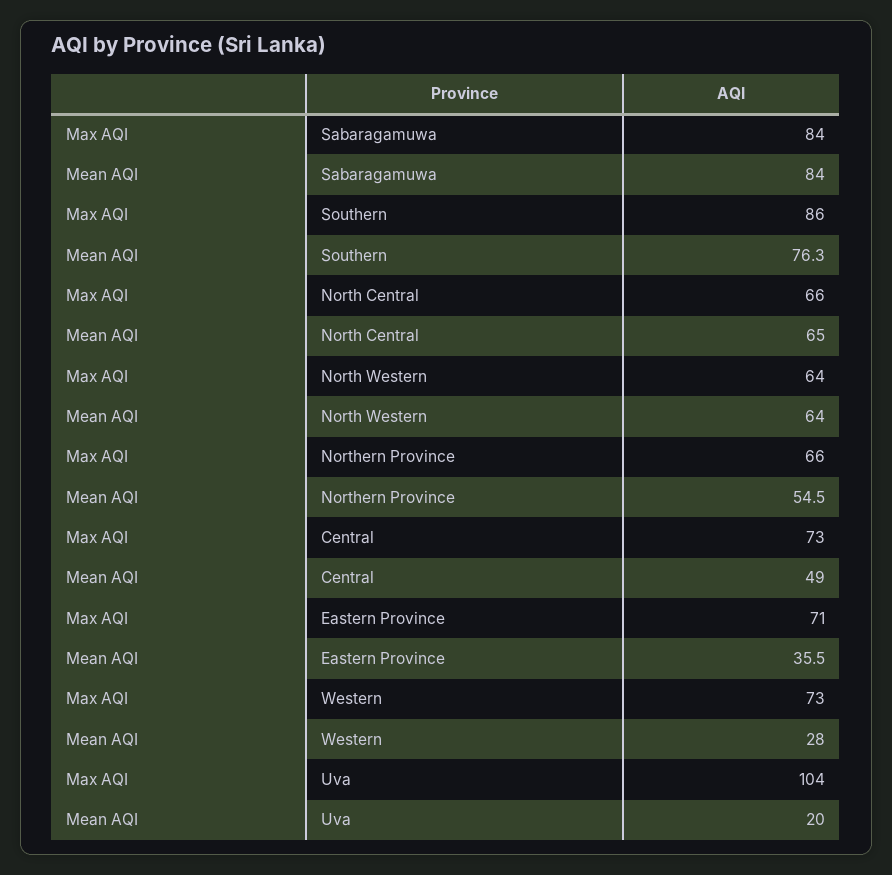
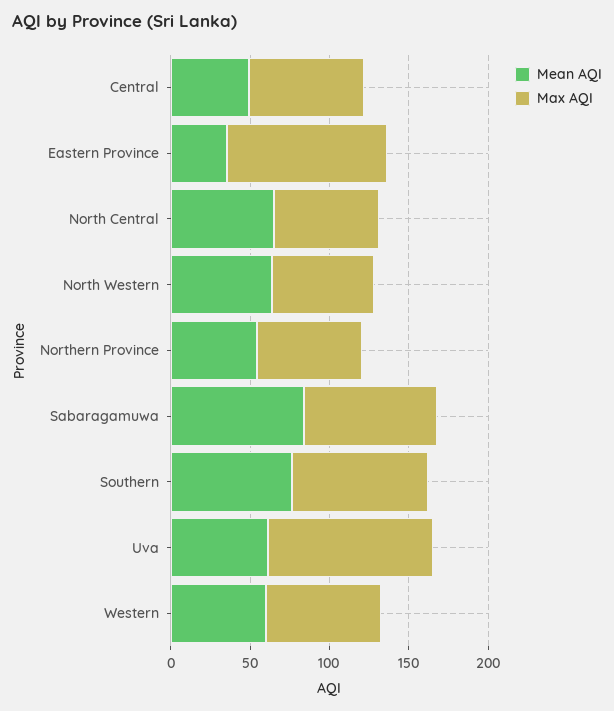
  {
    "Max AQI": {
      "Sabaragamuwa": 84,
      "Southern": 86,
      "North Central": 66,
      "North Western": 64,
      "Northern Province": 66,
      "Central": 73,
-     "Eastern Province": 71,
+     "Eastern Province": 100,
      "Western": 73,
      "Uva": 104
    },
    "Mean AQI": {
      "Sabaragamuwa": 84,
      "Southern": 76.3,
      "North Central": 65,
      "North Western": 64,
      "Northern Province": 54.5,
      "Central": 49,
      "Eastern Province": 35.5,
-     "Western": 28,
+     "Western": 60,
-     "Uva": 20
+     "Uva": 60
    }
  }

